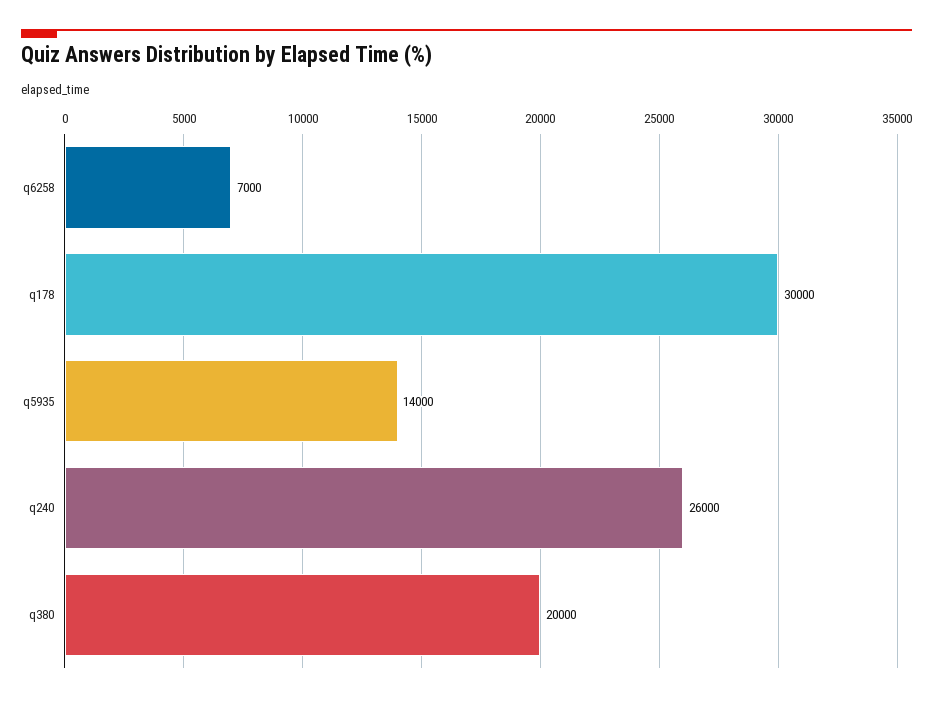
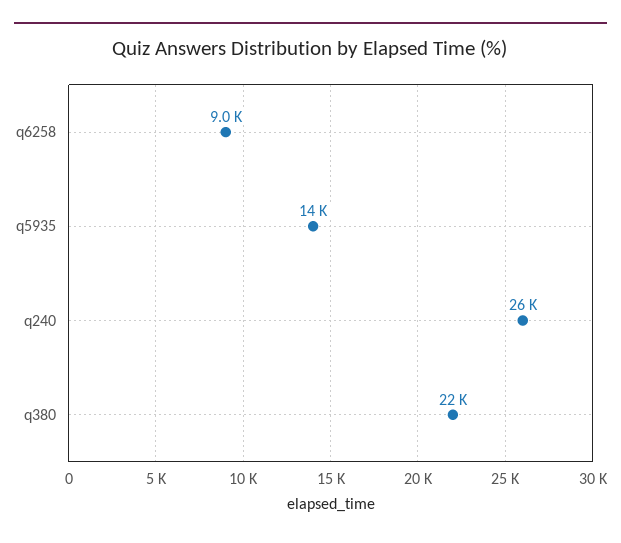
  {
-   "q6258": 7000,
+   "q6258": 9000,
-   "q178": 30000,
    "q5935": 14000,
    "q240": 26000,
-   "q380": 20000
+   "q380": 22000
  }

